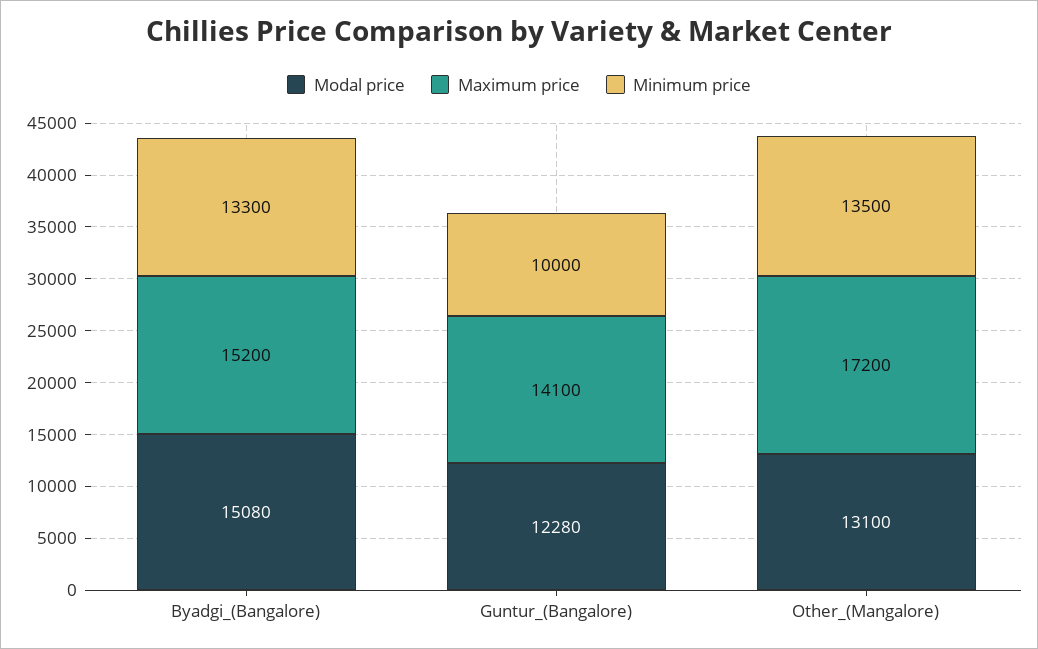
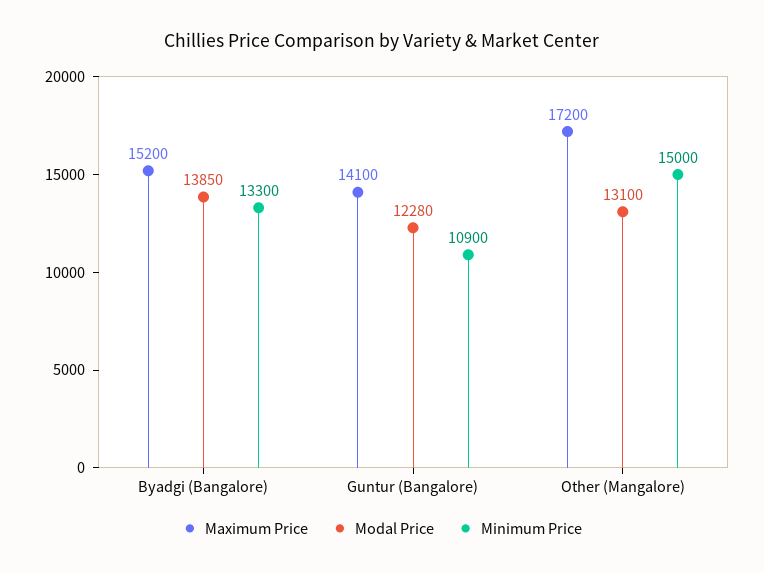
  {
    "Modal price": {
-     "Byadgi_(Bangalore)": 15080,
+     "Byadgi_(Bangalore)": 13850,
      "Guntur_(Bangalore)": 12280,
      "Other_(Mangalore)": 13100
    },
    "Maximum price": {
      "Byadgi_(Bangalore)": 15200,
      "Guntur_(Bangalore)": 14100,
      "Other_(Mangalore)": 17200
    },
    "Minimum price": {
      "Byadgi_(Bangalore)": 13300,
-     "Guntur_(Bangalore)": 10000,
+     "Guntur_(Bangalore)": 10900,
-     "Other_(Mangalore)": 13500
+     "Other_(Mangalore)": 15000
    }
  }

